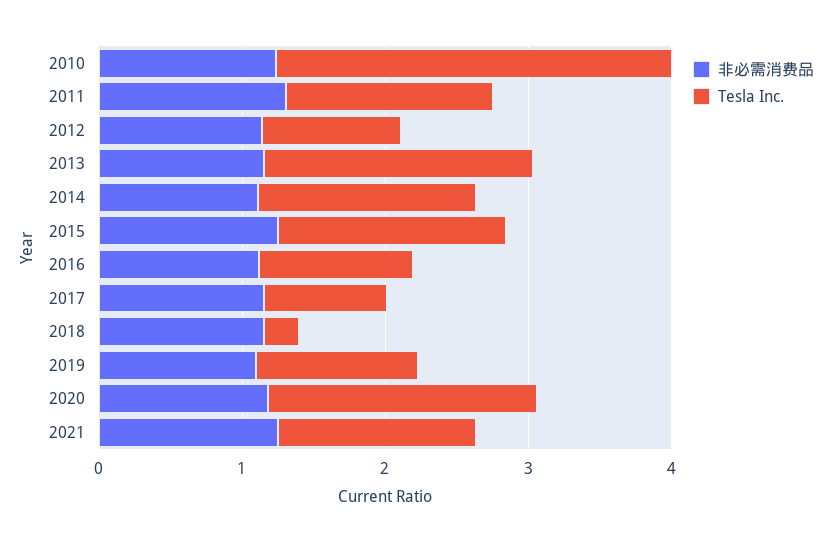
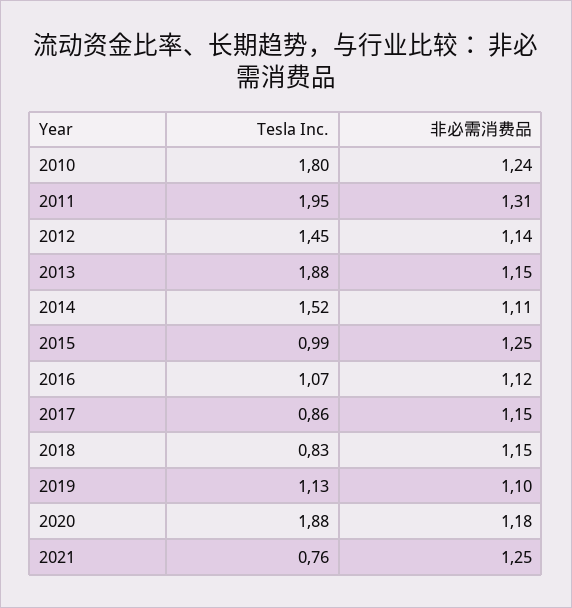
  {
    "非必需消费品": {
      "2010": 1.24,
      "2011": 1.31,
      "2012": 1.14,
      "2013": 1.15,
      "2014": 1.11,
      "2015": 1.25,
      "2016": 1.12,
      "2017": 1.15,
      "2018": 1.15,
      "2019": 1.1,
      "2020": 1.18,
      "2021": 1.25
    },
    "Tesla Inc.": {
-     "2010": 2.8,
+     "2010": 1.8,
-     "2011": 1.4,
+     "2011": 1.95,
-     "2012": 1,
+     "2012": 1.45,
      "2013": 1.88,
      "2014": 1.52,
-     "2015": 1.6,
+     "2015": 0.99,
      "2016": 1.07,
      "2017": 0.86,
-     "2018": 0.2,
+     "2018": 0.83,
      "2019": 1.13,
      "2020": 1.88,
-     "2021": 1.4
+     "2021": 0.76
    }
  }

